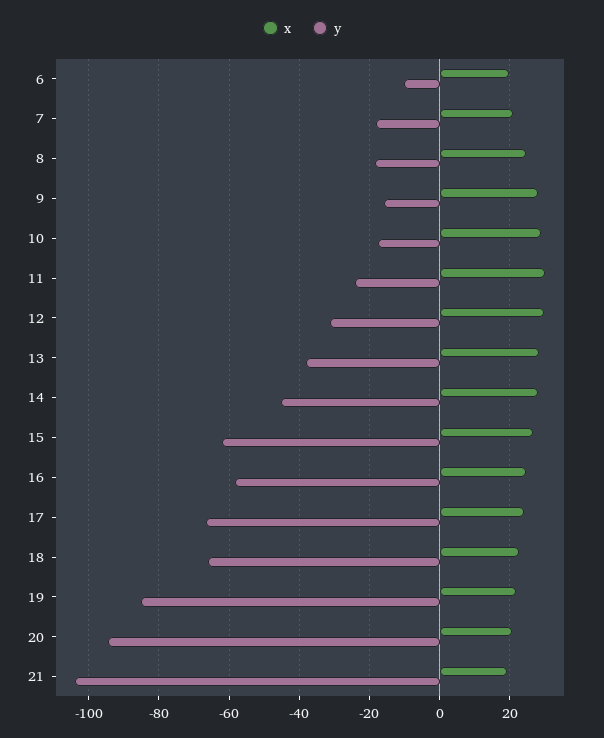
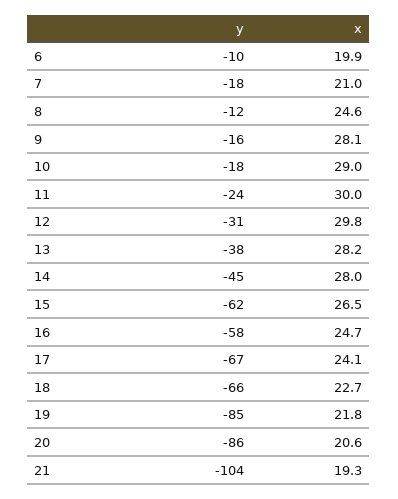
  {
    "x": {
      "6": 19.9,
      "7": 21,
      "8": 24.6,
      "9": 28.1,
      "10": 29,
      "11": 30,
      "12": 29.8,
      "13": 28.2,
      "14": 28,
      "15": 26.5,
      "16": 24.7,
      "17": 24.1,
      "18": 22.7,
      "19": 21.8,
      "20": 20.6,
      "21": 19.3
    },
    "y": {
      "6": -10,
      "7": -18,
-     "8": -18,
+     "8": -12,
      "9": -16,
      "10": -18,
      "11": -24,
      "12": -31,
      "13": -38,
      "14": -45,
      "15": -62,
      "16": -58,
      "17": -67,
      "18": -66,
      "19": -85,
-     "20": -94,
+     "20": -86,
      "21": -104
    }
  }

